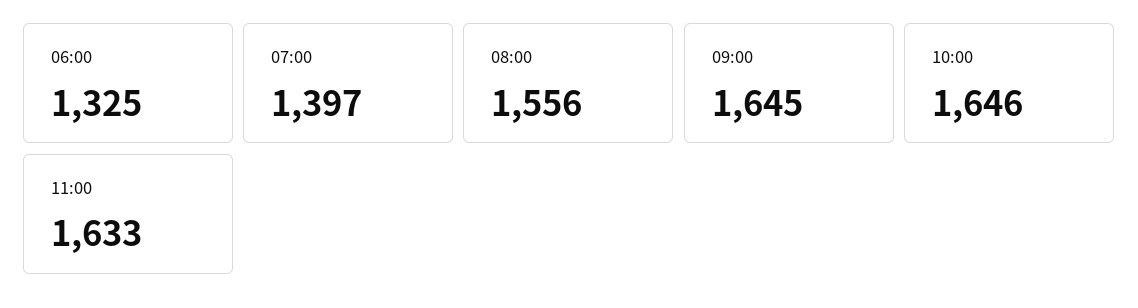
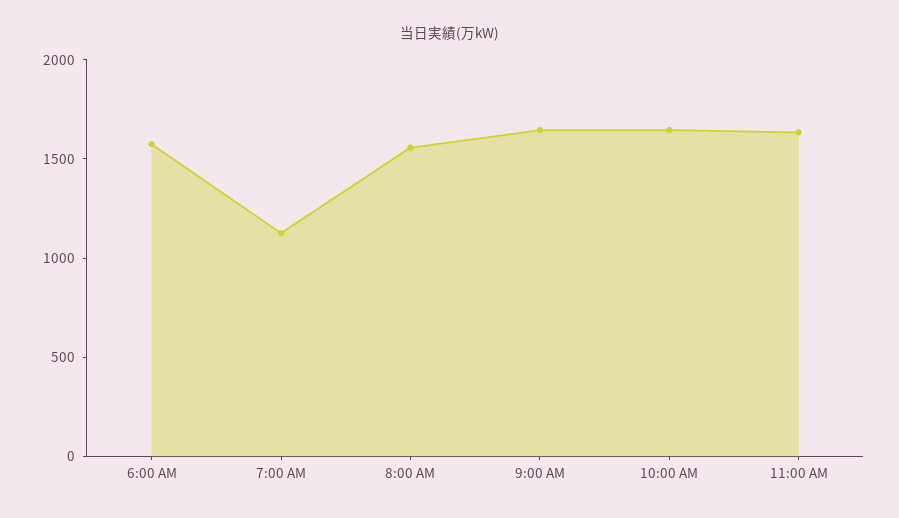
  {
-   "06:00": 1325,
+   "06:00": 1600,
-   "07:00": 1397,
+   "07:00": 1100,
    "08:00": 1556,
    "09:00": 1645,
    "10:00": 1646,
    "11:00": 1633
  }

